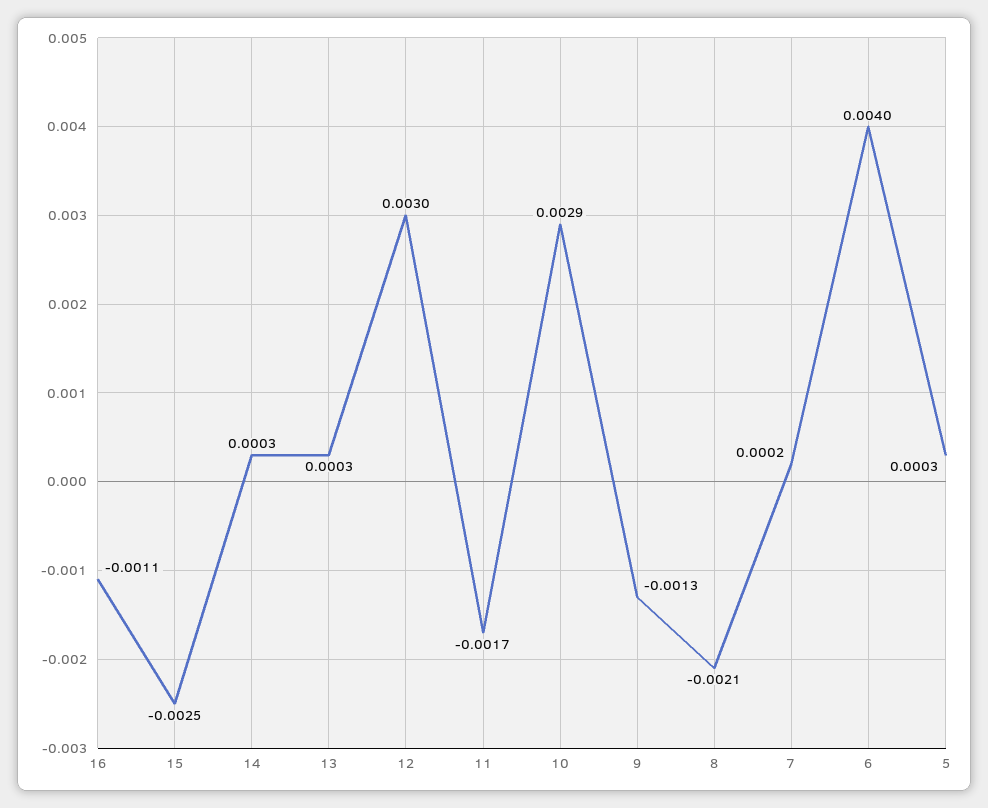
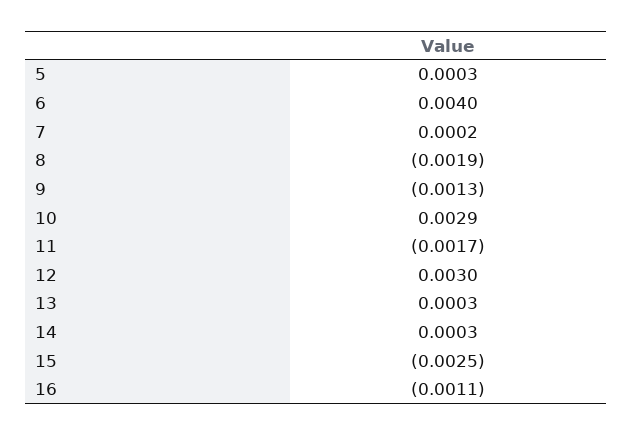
  {
    "16": -0.0011,
    "15": -0.0025,
    "14": 0.0003,
    "13": 0.0003,
    "12": 0.003,
    "11": -0.0017,
    "10": 0.0029,
    "9": -0.0013,
-   "8": -0.0021,
+   "8": -0.0019,
    "7": 0.0002,
    "6": 0.004,
    "5": 0.0003
  }

